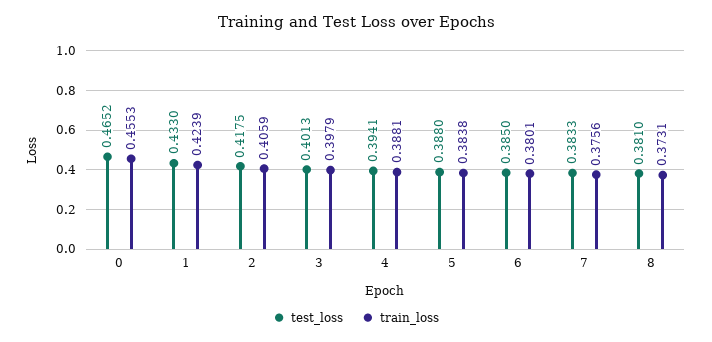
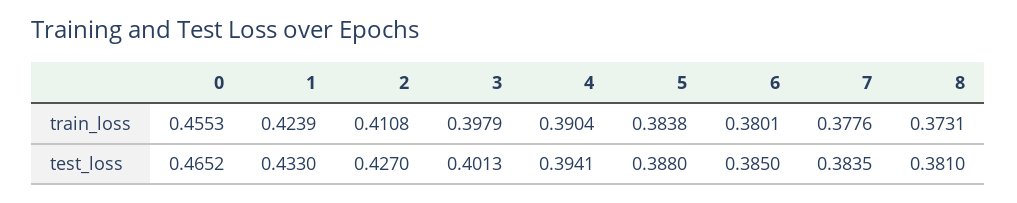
  {
    "test_loss": {
      "0": 0.4652,
      "1": 0.433,
-     "2": 0.4175,
+     "2": 0.427,
      "3": 0.4013,
      "4": 0.3941,
      "5": 0.388,
      "6": 0.385,
-     "7": 0.3833,
+     "7": 0.3835,
      "8": 0.381
    },
    "train_loss": {
      "0": 0.4553,
      "1": 0.4239,
-     "2": 0.4059,
+     "2": 0.4108,
      "3": 0.3979,
-     "4": 0.3881,
+     "4": 0.3904,
      "5": 0.3838,
      "6": 0.3801,
-     "7": 0.3756,
+     "7": 0.3776,
      "8": 0.3731
    }
  }

